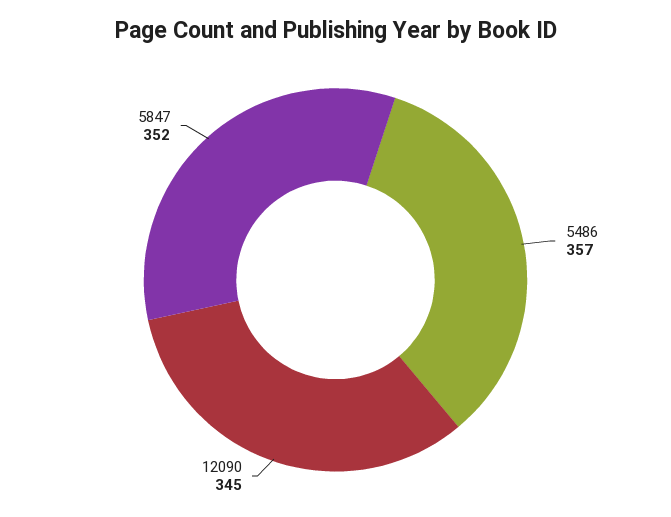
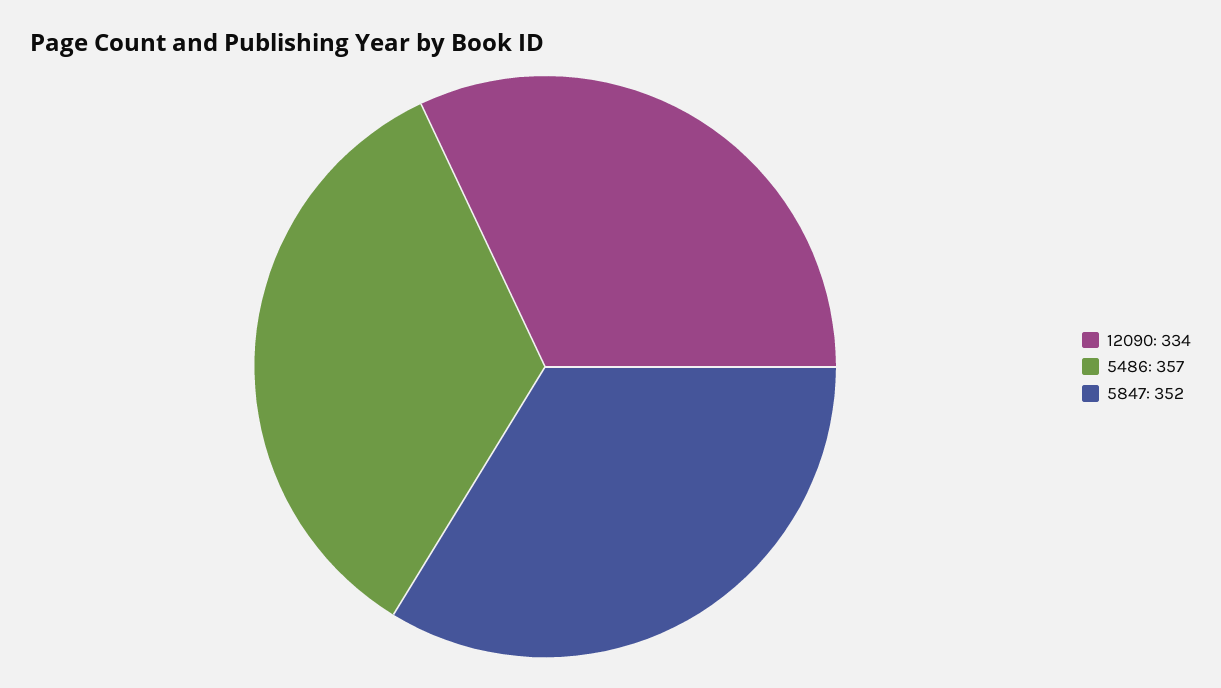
  {
    "5486": 357,
-   "12090": 345,
+   "12090": 334,
    "5847": 352
  }

